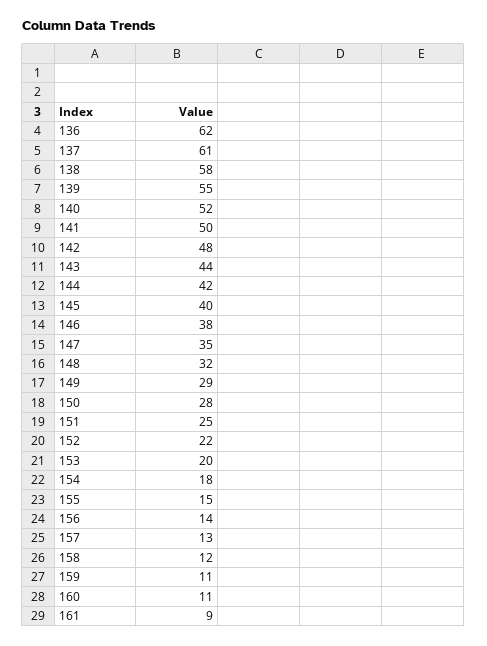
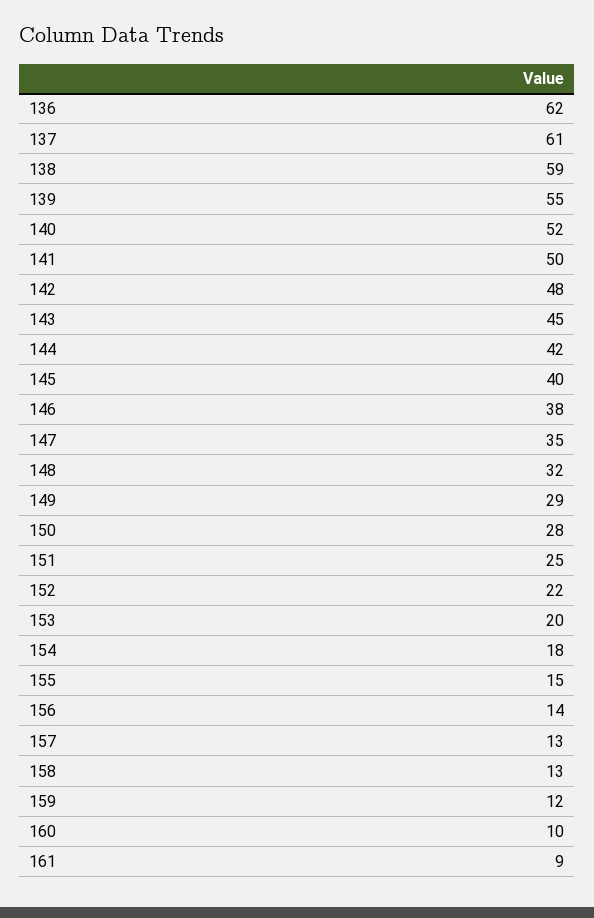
  {
    "136": 62,
    "137": 61,
-   "138": 58,
+   "138": 59,
    "139": 55,
    "140": 52,
    "141": 50,
    "142": 48,
-   "143": 44,
+   "143": 45,
    "144": 42,
    "145": 40,
    "146": 38,
    "147": 35,
    "148": 32,
    "149": 29,
    "150": 28,
    "151": 25,
    "152": 22,
    "153": 20,
    "154": 18,
    "155": 15,
    "156": 14,
    "157": 13,
-   "158": 12,
+   "158": 13,
-   "159": 11,
+   "159": 12,
-   "160": 11,
+   "160": 10,
    "161": 9
  }

